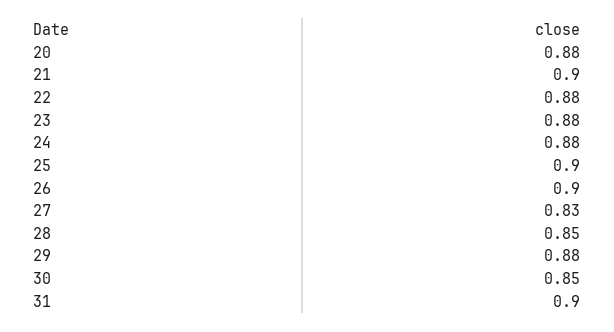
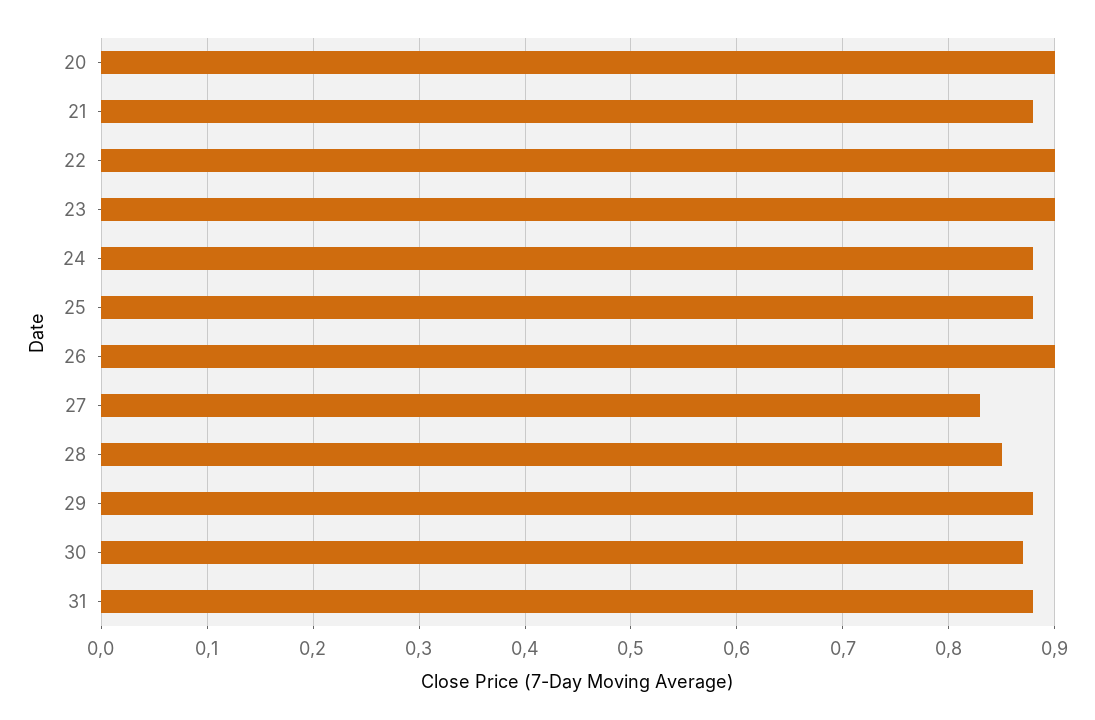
  {
-   "20": 0.88,
+   "20": 0.9,
-   "21": 0.9,
+   "21": 0.88,
-   "22": 0.88,
+   "22": 0.9,
-   "23": 0.88,
+   "23": 0.9,
    "24": 0.88,
-   "25": 0.9,
+   "25": 0.88,
    "26": 0.9,
    "27": 0.83,
    "28": 0.85,
    "29": 0.88,
-   "30": 0.85,
+   "30": 0.87,
-   "31": 0.9
+   "31": 0.88
  }

